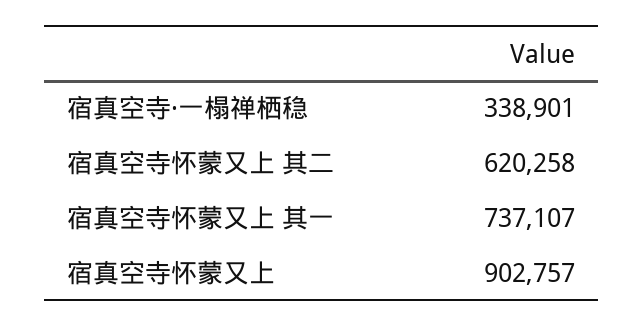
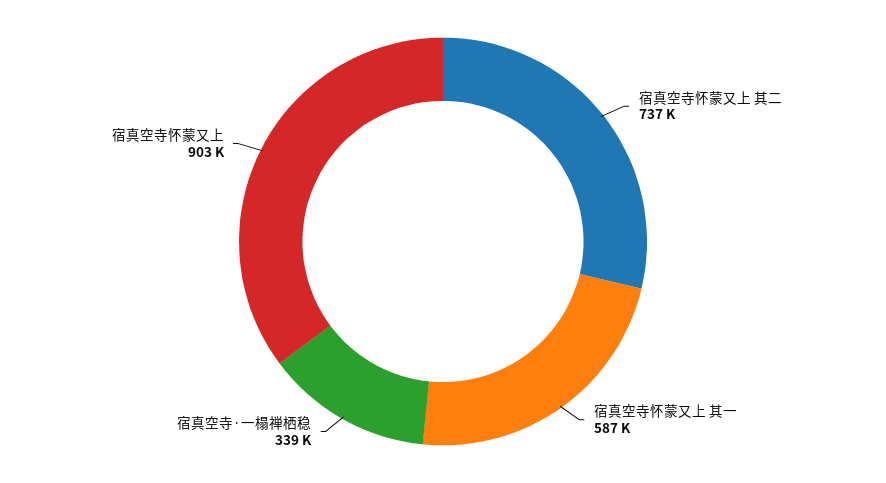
  {
    "宿真空寺·一榻禅栖稳": 338901,
-   "宿真空寺怀蒙又上 其二": 620258,
+   "宿真空寺怀蒙又上 其二": 737000,
-   "宿真空寺怀蒙又上 其一": 737107,
+   "宿真空寺怀蒙又上 其一": 587000,
    "宿真空寺怀蒙又上": 902757
  }

